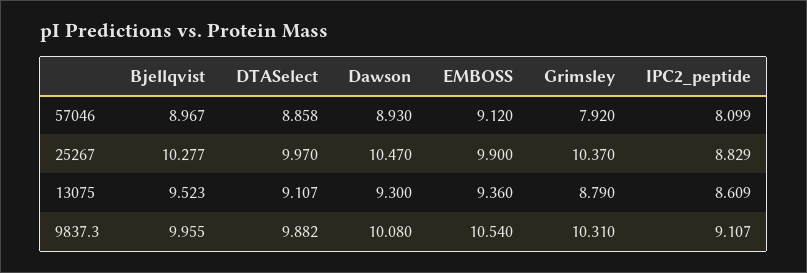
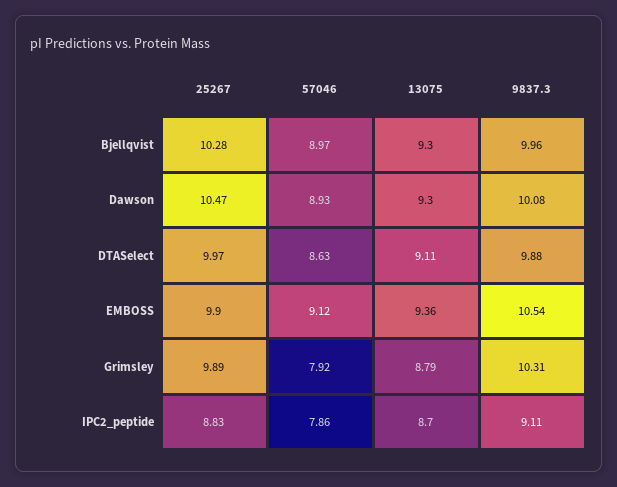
  {
    "Bjellqvist": {
      "57046": 8.967,
      "25267": 10.277,
-     "13075": 9.523,
+     "13075": 9.3,
      "9837.3": 9.955
    },
    "DTASelect": {
-     "57046": 8.858,
+     "57046": 8.63,
      "25267": 9.97,
      "13075": 9.107,
      "9837.3": 9.882
    },
    "Dawson": {
      "57046": 8.93,
      "25267": 10.47,
      "13075": 9.3,
      "9837.3": 10.08
    },
    "EMBOSS": {
      "57046": 9.12,
      "25267": 9.9,
      "13075": 9.36,
      "9837.3": 10.54
    },
    "Grimsley": {
      "57046": 7.92,
-     "25267": 10.37,
+     "25267": 9.89,
      "13075": 8.79,
      "9837.3": 10.31
    },
    "IPC2_peptide": {
-     "57046": 8.099,
+     "57046": 7.86,
      "25267": 8.829,
-     "13075": 8.609,
+     "13075": 8.7,
      "9837.3": 9.107
    }
  }

